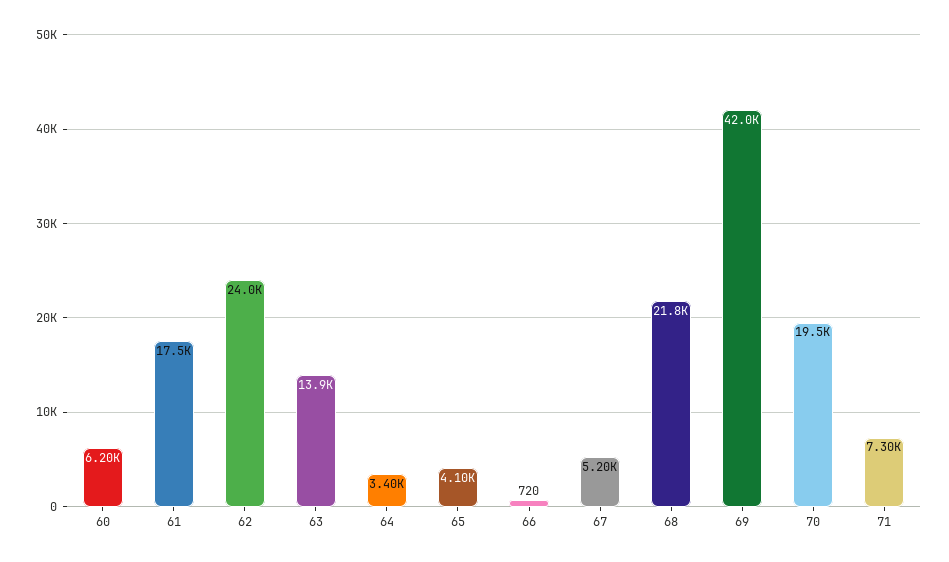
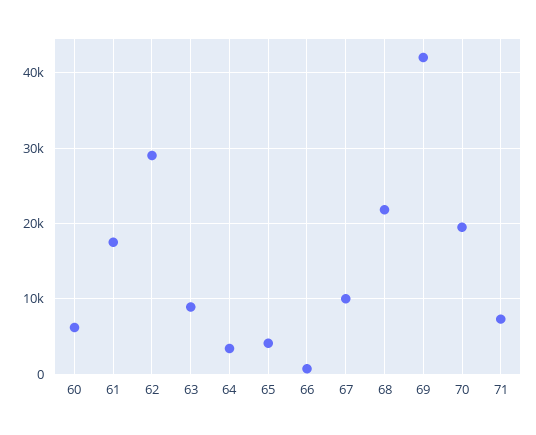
  {
    "60": 6200,
    "61": 17500,
-   "62": 24000,
+   "62": 29000,
-   "63": 13900,
+   "63": 9000,
    "64": 3400,
    "65": 4100,
    "66": 720,
-   "67": 5200,
+   "67": 10000,
    "68": 21800,
    "69": 42000,
    "70": 19500,
    "71": 7300
  }

